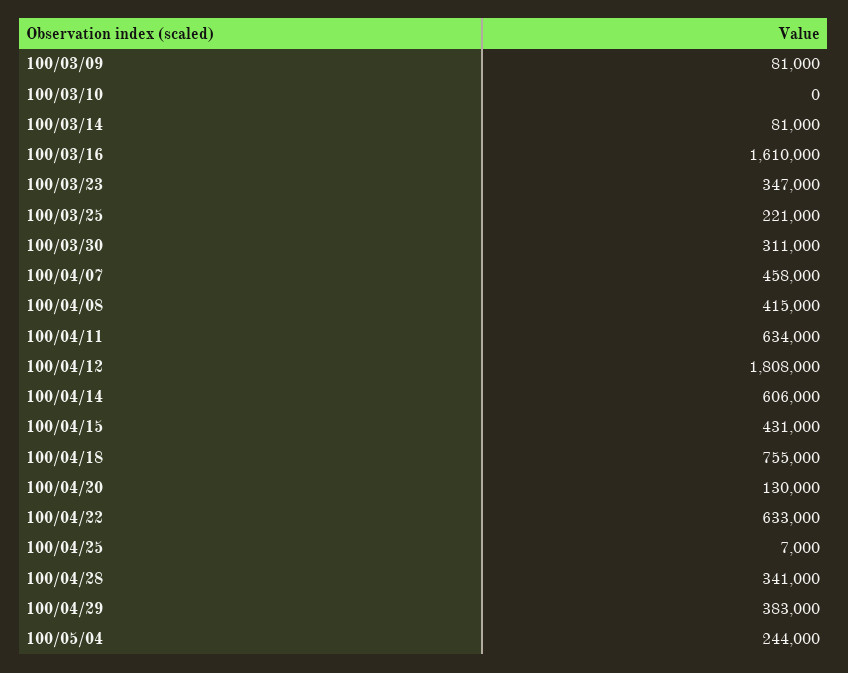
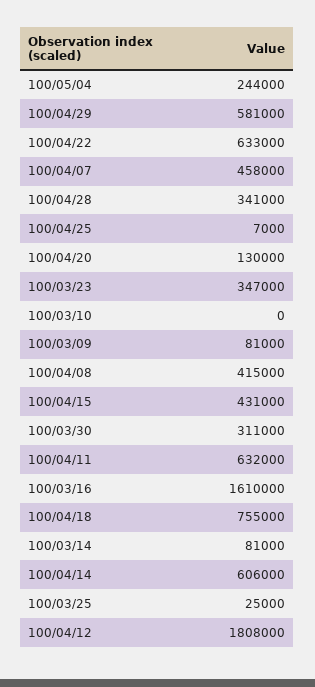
  {
    "100/03/09": 81000,
    "100/03/10": 0,
    "100/03/14": 81000,
    "100/03/16": 1610000,
    "100/03/23": 347000,
-   "100/03/25": 221000,
+   "100/03/25": 25000,
    "100/03/30": 311000,
    "100/04/07": 458000,
    "100/04/08": 415000,
-   "100/04/11": 634000,
+   "100/04/11": 632000,
    "100/04/12": 1808000,
    "100/04/14": 606000,
    "100/04/15": 431000,
    "100/04/18": 755000,
    "100/04/20": 130000,
    "100/04/22": 633000,
    "100/04/25": 7000,
    "100/04/28": 341000,
-   "100/04/29": 383000,
+   "100/04/29": 581000,
    "100/05/04": 244000
  }

